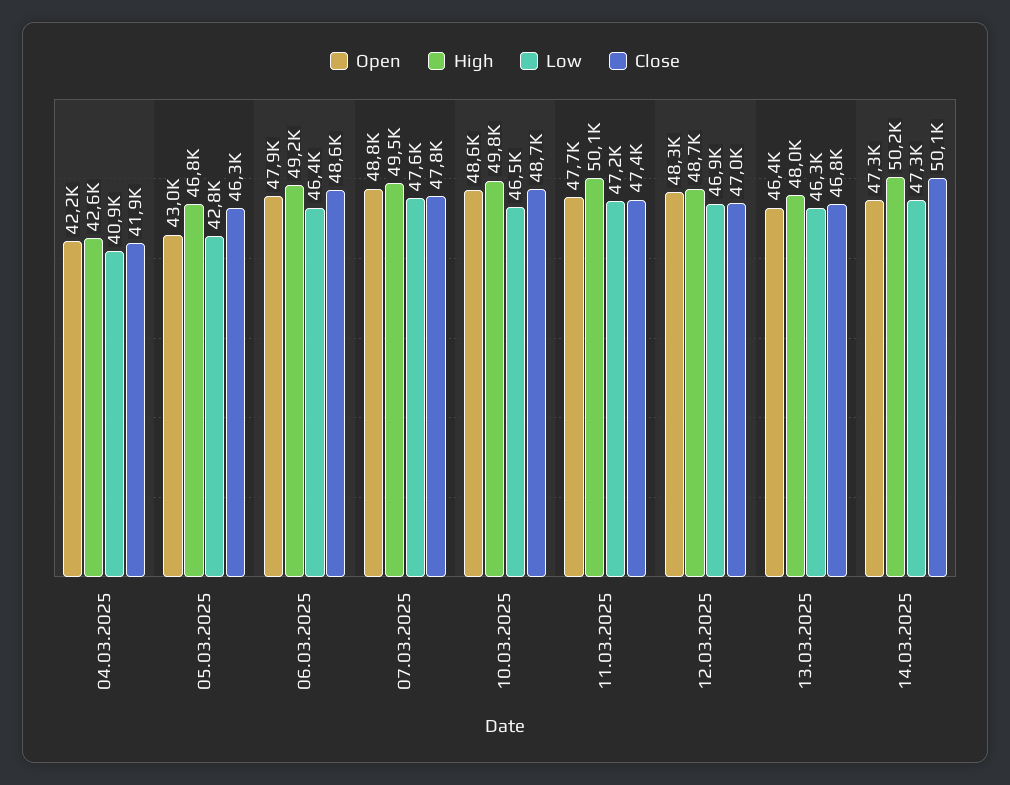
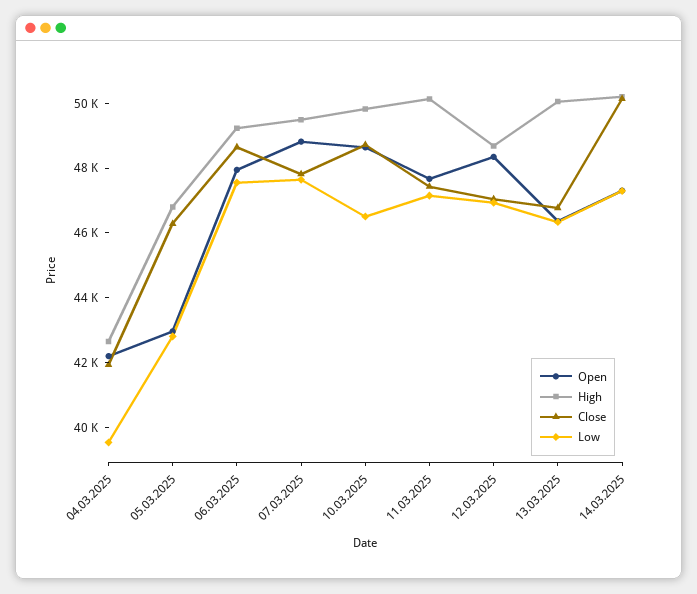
  {
    "Open": {
      "04.03.2025": 42200,
      "05.03.2025": 43000,
      "06.03.2025": 47900,
      "07.03.2025": 48800,
      "10.03.2025": 48600,
      "11.03.2025": 47700,
      "12.03.2025": 48300,
      "13.03.2025": 46400,
      "14.03.2025": 47300
    },
    "High": {
      "04.03.2025": 42600,
      "05.03.2025": 46800,
      "06.03.2025": 49200,
      "07.03.2025": 49500,
      "10.03.2025": 49800,
      "11.03.2025": 50100,
      "12.03.2025": 48700,
-     "13.03.2025": 48000,
+     "13.03.2025": 50000,
      "14.03.2025": 50200
    },
    "Low": {
-     "04.03.2025": 40900,
+     "04.03.2025": 39500,
      "05.03.2025": 42800,
-     "06.03.2025": 46400,
+     "06.03.2025": 47500,
      "07.03.2025": 47600,
      "10.03.2025": 46500,
      "11.03.2025": 47200,
      "12.03.2025": 46900,
      "13.03.2025": 46300,
      "14.03.2025": 47300
    },
    "Close": {
      "04.03.2025": 41900,
      "05.03.2025": 46300,
      "06.03.2025": 48600,
      "07.03.2025": 47800,
      "10.03.2025": 48700,
      "11.03.2025": 47400,
      "12.03.2025": 47000,
      "13.03.2025": 46800,
      "14.03.2025": 50100
    }
  }

